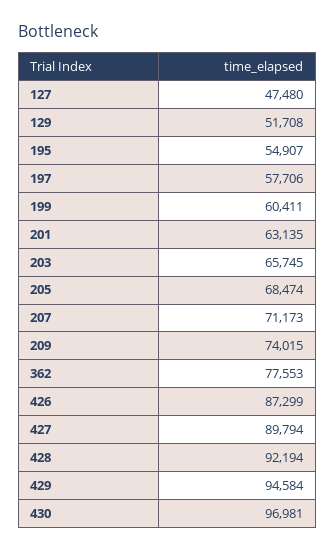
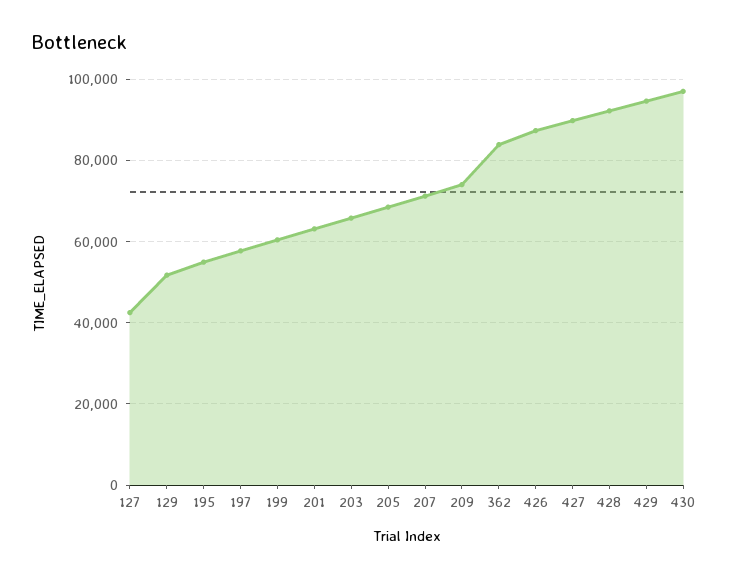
  {
-   "127": 47480,
+   "127": 42000,
    "129": 51708,
    "195": 54907,
    "197": 57706,
    "199": 60411,
    "201": 63135,
    "203": 65745,
    "205": 68474,
    "207": 71173,
    "209": 74015,
-   "362": 77553,
+   "362": 84000,
    "426": 87299,
    "427": 89794,
    "428": 92194,
    "429": 94584,
    "430": 96981
  }

